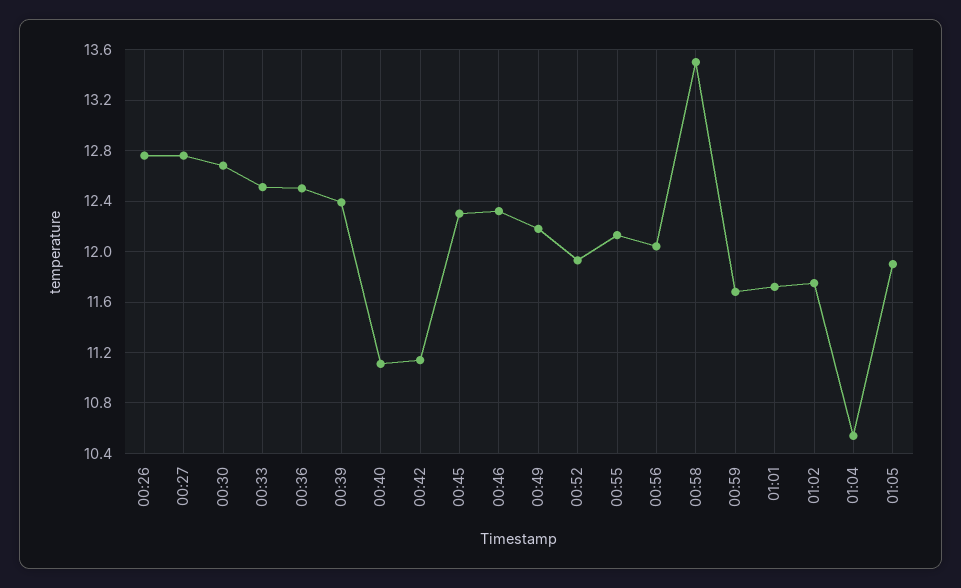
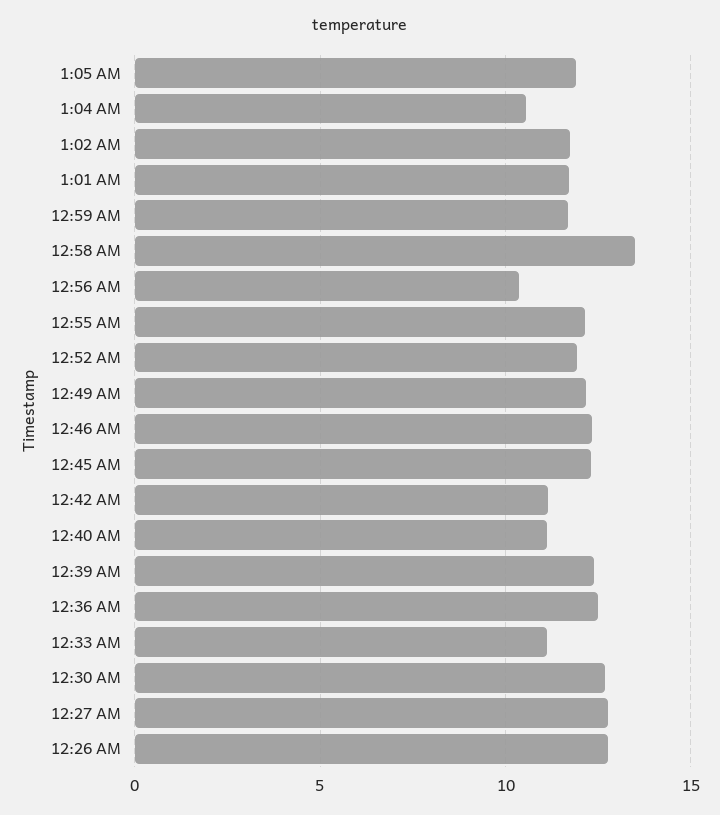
  {
    "00:26": 12.75,
    "00:27": 12.75,
    "00:30": 12.7,
-   "00:33": 12.5,
+   "00:33": 11,
    "00:36": 12.5,
    "00:39": 12.4,
    "00:40": 11.1,
    "00:42": 11.15,
    "00:45": 12.3,
    "00:46": 12.3,
    "00:49": 12.2,
    "00:52": 11.95,
    "00:55": 12.15,
-   "00:56": 12.05,
+   "00:56": 10.5,
    "00:58": 13.5,
    "00:59": 11.7,
    "01:01": 11.7,
    "01:02": 11.75,
    "01:04": 10.55,
    "01:05": 11.9
  }

